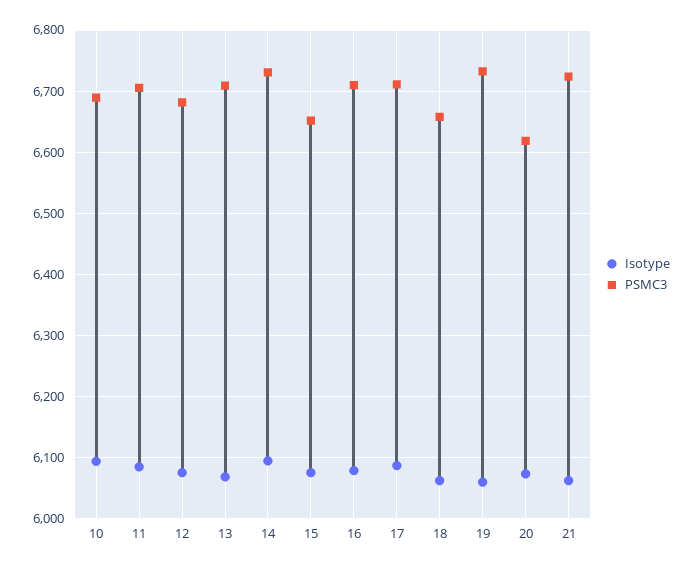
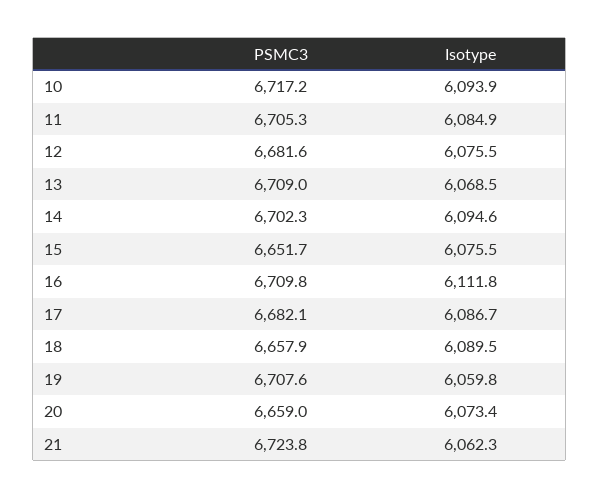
  {
    "Isotype": {
      "10": 6093.9,
      "11": 6084.9,
      "12": 6075.5,
      "13": 6068.5,
      "14": 6094.6,
      "15": 6075.5,
-     "16": 6080,
+     "16": 6111.8,
      "17": 6086.7,
-     "18": 6060,
+     "18": 6089.5,
      "19": 6059.8,
      "20": 6073.4,
      "21": 6062.3
    },
    "PSMC3": {
-     "10": 6690,
+     "10": 6717.2,
      "11": 6705.3,
      "12": 6681.6,
      "13": 6709,
-     "14": 6730,
+     "14": 6702.3,
      "15": 6651.7,
      "16": 6709.8,
-     "17": 6710,
+     "17": 6682.1,
      "18": 6657.9,
-     "19": 6730,
+     "19": 6707.6,
-     "20": 6620,
+     "20": 6659,
      "21": 6723.8
    }
  }

